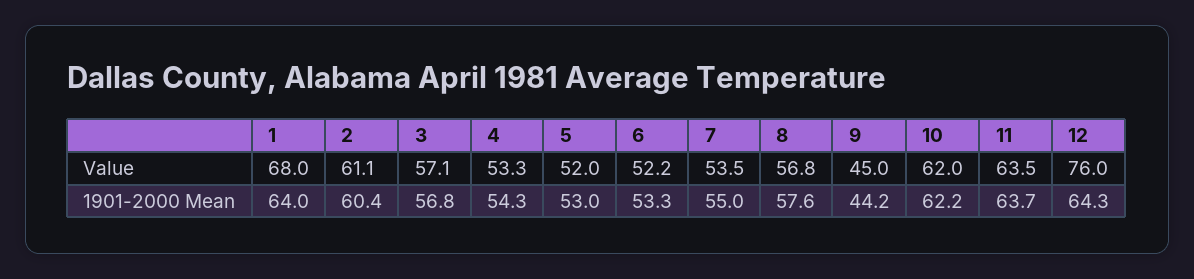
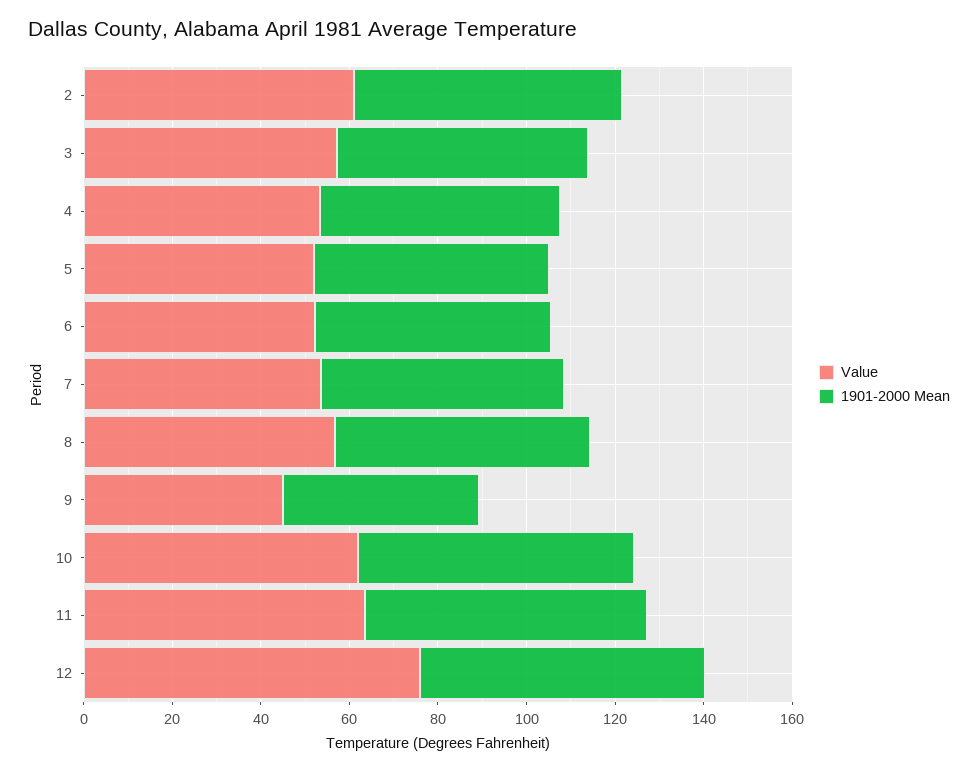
  {
    "Value": {
-     "1": 68,
      "2": 61.1,
      "3": 57.1,
      "4": 53.3,
      "5": 52,
      "6": 52.2,
      "7": 53.5,
      "8": 56.8,
      "9": 45,
      "10": 62,
      "11": 63.5,
      "12": 76
    },
    "1901-2000 Mean": {
-     "1": 64,
      "2": 60.4,
      "3": 56.8,
      "4": 54.3,
      "5": 53,
      "6": 53.3,
      "7": 55,
      "8": 57.6,
      "9": 44.2,
      "10": 62.2,
      "11": 63.7,
      "12": 64.3
    }
  }

